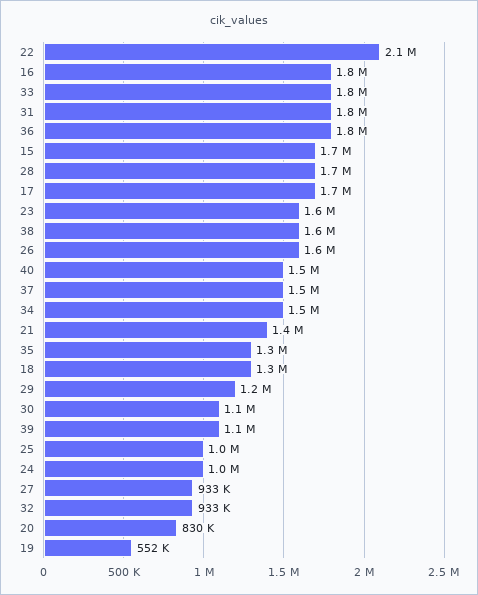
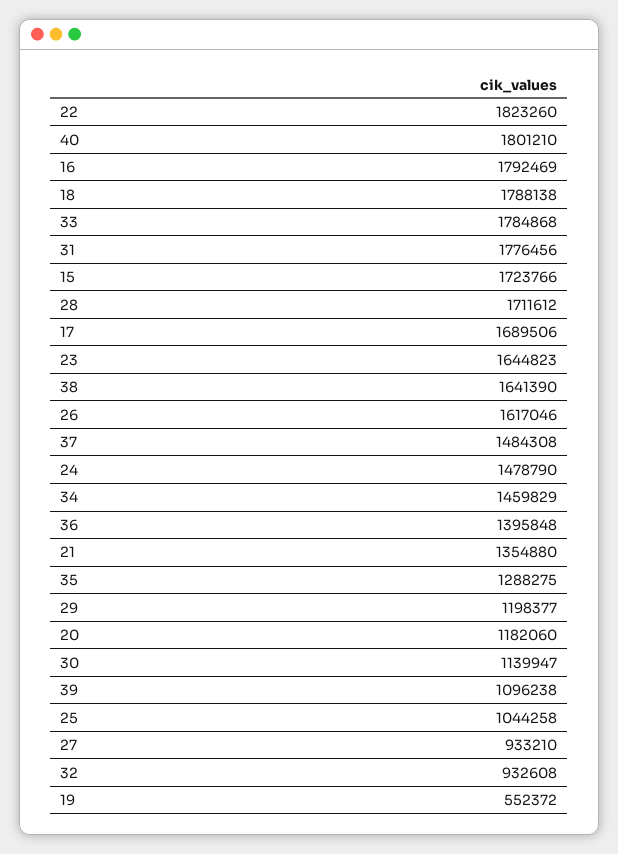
  {
-   "22": 2100000,
+   "22": 1823260,
    "16": 1792469,
    "33": 1784868,
    "31": 1776456,
-   "36": 1800000,
+   "36": 1395848,
    "15": 1723766,
    "28": 1711612,
    "17": 1689506,
    "23": 1644823,
    "38": 1641390,
    "26": 1617046,
-   "40": 1500000,
+   "40": 1801210,
    "37": 1484308,
    "34": 1459829,
    "21": 1354880,
    "35": 1288275,
-   "18": 1300000,
+   "18": 1788138,
    "29": 1198377,
    "30": 1139947,
    "39": 1096238,
    "25": 1044258,
-   "24": 1000000,
+   "24": 1478790,
    "27": 933210,
    "32": 932608,
-   "20": 830000,
+   "20": 1182060,
    "19": 552372
  }

